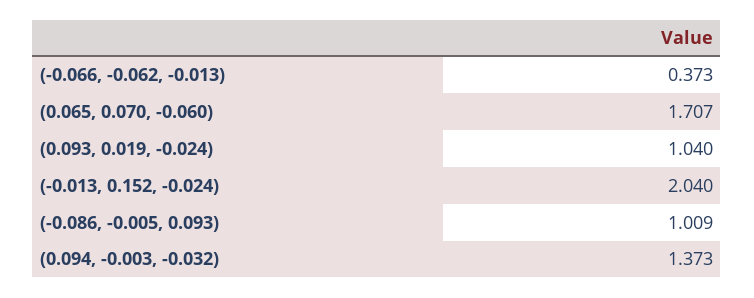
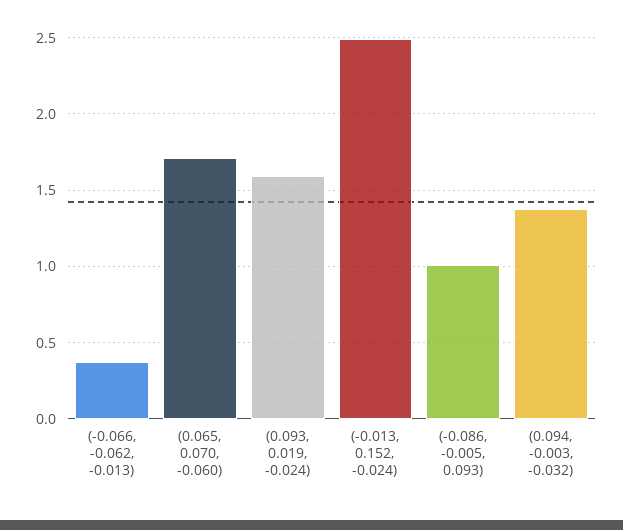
  {
    "(-0.066, -0.062, -0.013)": 0.373,
    "(0.065, 0.070, -0.060)": 1.707,
-   "(0.093, 0.019, -0.024)": 1.04,
+   "(0.093, 0.019, -0.024)": 1.6,
-   "(-0.013, 0.152, -0.024)": 2.04,
+   "(-0.013, 0.152, -0.024)": 2.5,
    "(-0.086, -0.005, 0.093)": 1.009,
    "(0.094, -0.003, -0.032)": 1.373
  }

